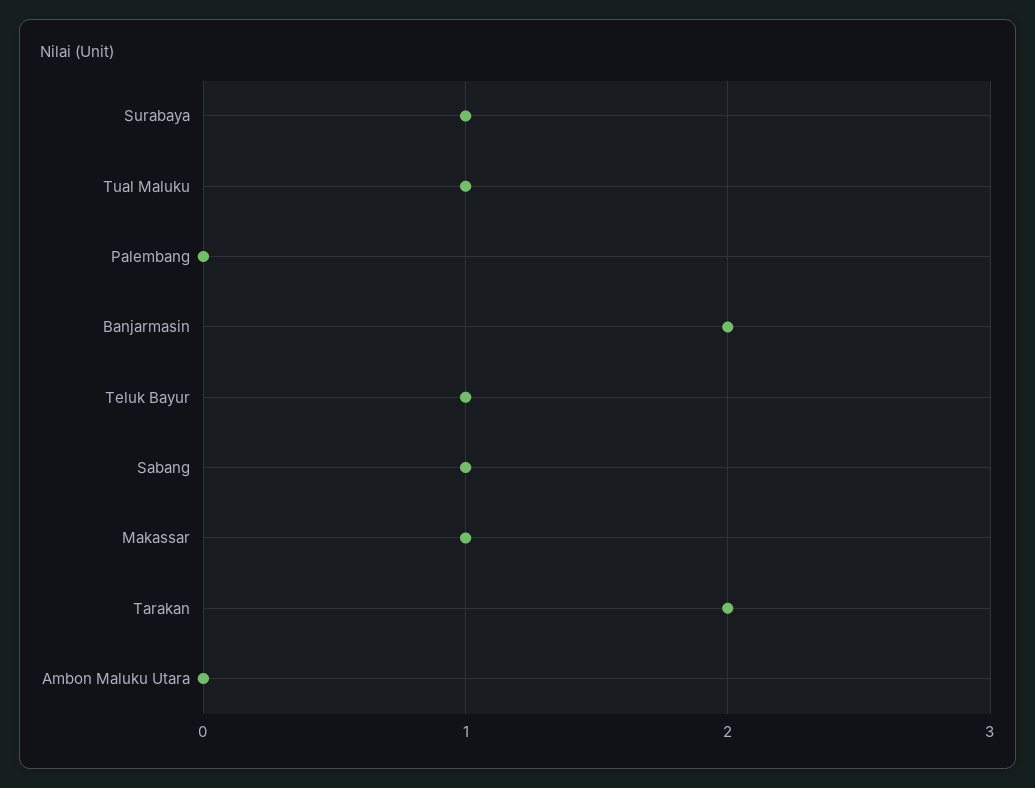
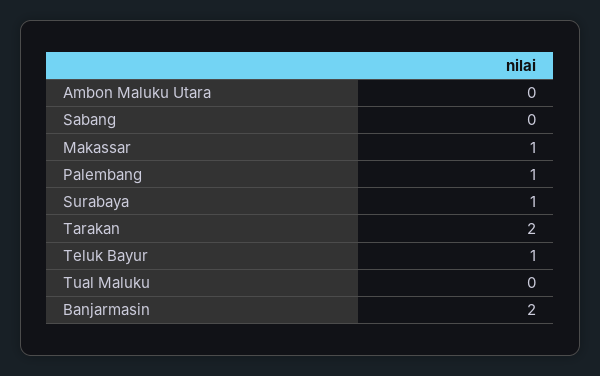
  {
    "Surabaya": 1,
-   "Tual Maluku": 1,
+   "Tual Maluku": 0,
-   "Palembang": 0,
+   "Palembang": 1,
    "Banjarmasin": 2,
    "Teluk Bayur": 1,
-   "Sabang": 1,
+   "Sabang": 0,
    "Makassar": 1,
    "Tarakan": 2,
    "Ambon Maluku Utara": 0
  }

